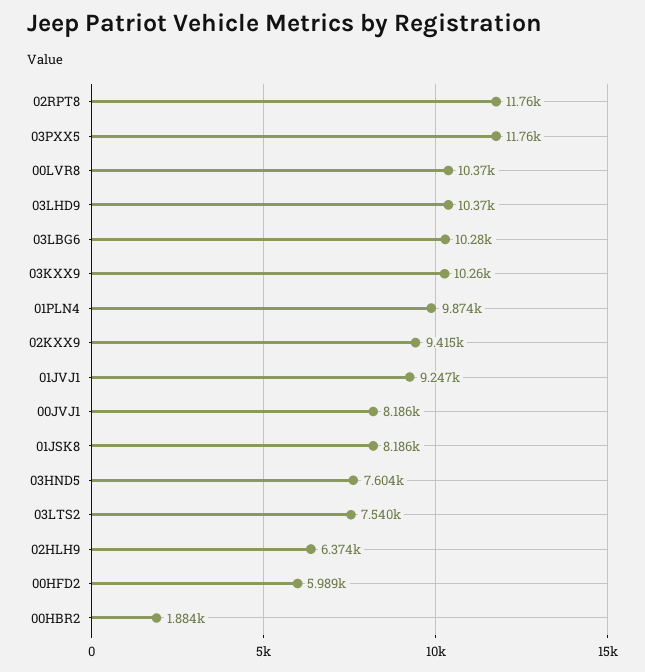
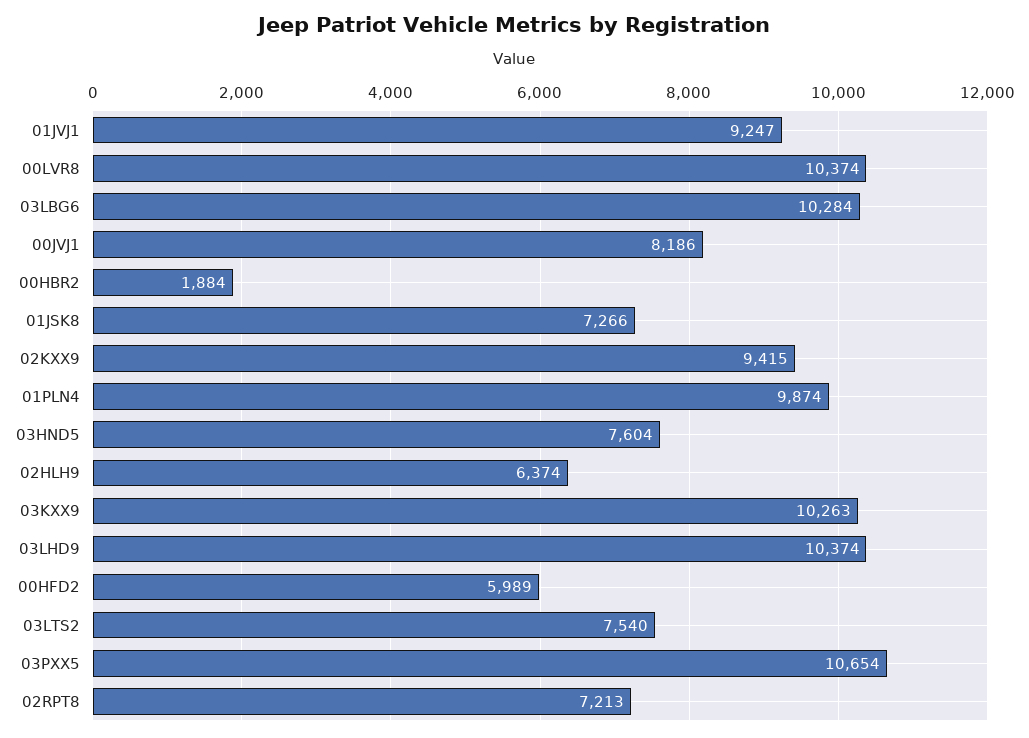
  {
-   "02RPT8": 11760,
+   "02RPT8": 7213,
-   "03PXX5": 11760,
+   "03PXX5": 10654,
    "00LVR8": 10374,
    "03LHD9": 10374,
    "03LBG6": 10284,
    "03KXX9": 10263,
    "01PLN4": 9874,
    "02KXX9": 9415,
    "01JVJ1": 9247,
    "00JVJ1": 8186,
-   "01JSK8": 8186,
+   "01JSK8": 7266,
    "03HND5": 7604,
    "03LTS2": 7540,
    "02HLH9": 6374,
    "00HFD2": 5989,
    "00HBR2": 1884
  }

